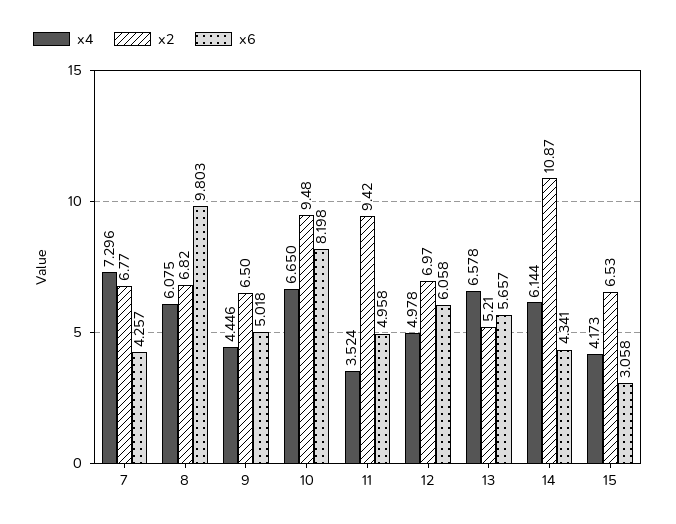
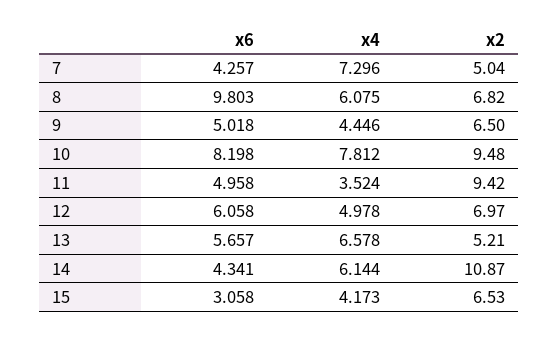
  {
    "x4": {
      "7": 7.296,
      "8": 6.075,
      "9": 4.446,
-     "10": 6.65,
+     "10": 7.812,
      "11": 3.524,
      "12": 4.978,
      "13": 6.578,
      "14": 6.144,
      "15": 4.173
    },
    "x2": {
-     "7": 6.77,
+     "7": 5.04,
      "8": 6.82,
      "9": 6.5,
      "10": 9.48,
      "11": 9.42,
      "12": 6.97,
      "13": 5.21,
      "14": 10.87,
      "15": 6.53
    },
    "x6": {
      "7": 4.257,
      "8": 9.803,
      "9": 5.018,
      "10": 8.198,
      "11": 4.958,
      "12": 6.058,
      "13": 5.657,
      "14": 4.341,
      "15": 3.058
    }
  }

